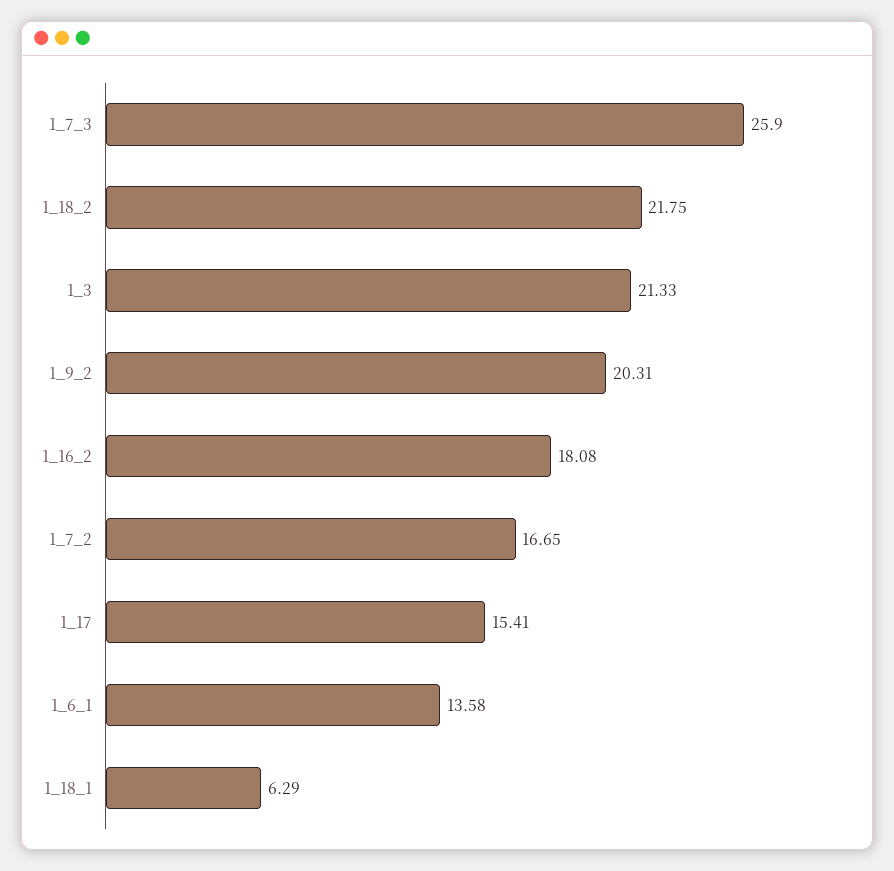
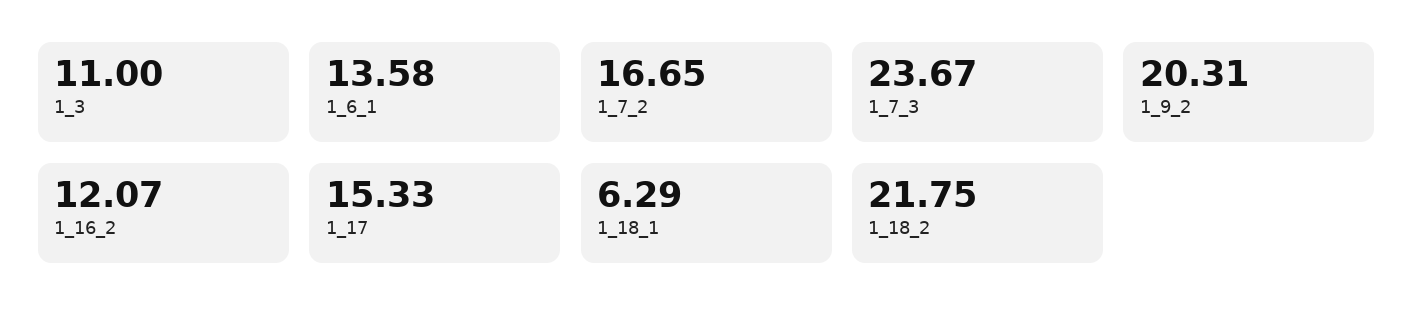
  {
-   "1_7_3": 25.9,
+   "1_7_3": 23.67,
    "1_18_2": 21.75,
-   "1_3": 21.33,
+   "1_3": 11,
    "1_9_2": 20.31,
-   "1_16_2": 18.08,
+   "1_16_2": 12.07,
    "1_7_2": 16.65,
-   "1_17": 15.41,
+   "1_17": 15.33,
    "1_6_1": 13.58,
    "1_18_1": 6.29
  }

